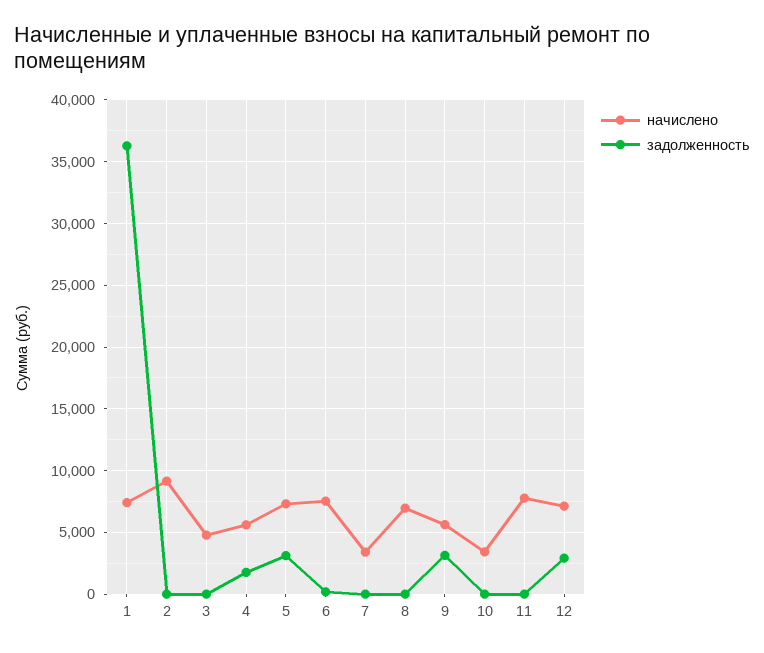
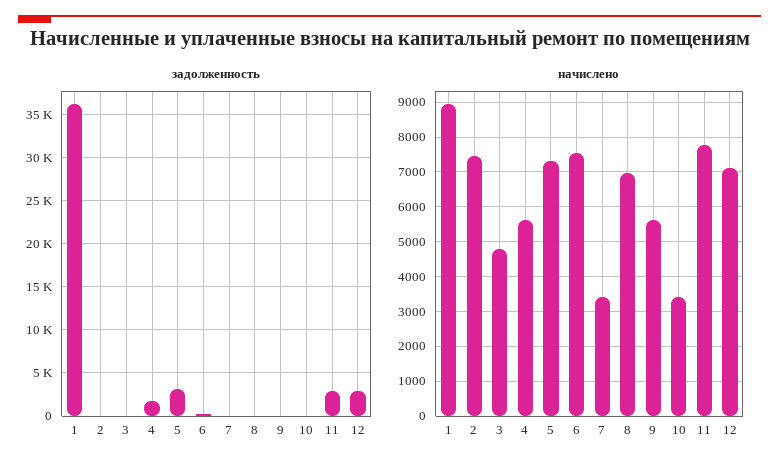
  {
    "начислено": {
-     "1": 7500,
+     "1": 9000,
-     "2": 9000,
+     "2": 7400,
      "3": 4800,
      "4": 5600,
      "5": 7400,
      "6": 7600,
      "7": 3400,
      "8": 7000,
      "9": 5600,
      "10": 3400,
      "11": 7800,
      "12": 7200
    },
    "задолженность": {
      "1": 36500,
      "2": 0,
      "3": 0,
      "4": 2000,
      "5": 3000,
      "6": 0,
      "7": 0,
      "8": 0,
-     "9": 3000,
+     "9": 0,
      "10": 0,
-     "11": 0,
+     "11": 3000,
      "12": 3000
    }
  }

